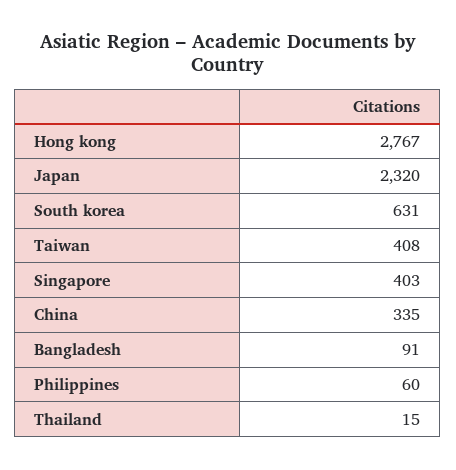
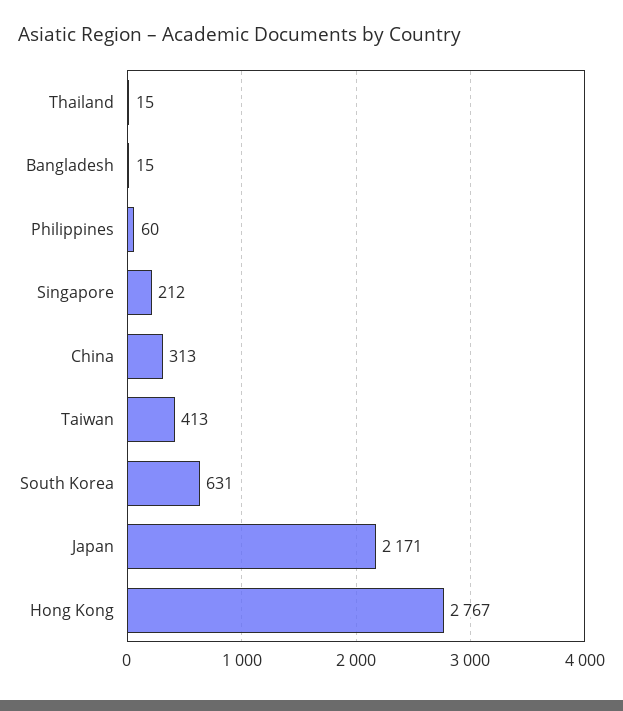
  {
    "Hong kong": 2767,
-   "Japan": 2320,
+   "Japan": 2171,
    "South korea": 631,
-   "Taiwan": 408,
+   "Taiwan": 413,
-   "Singapore": 403,
+   "Singapore": 212,
-   "China": 335,
+   "China": 313,
-   "Bangladesh": 91,
+   "Bangladesh": 15,
    "Philippines": 60,
    "Thailand": 15
  }

